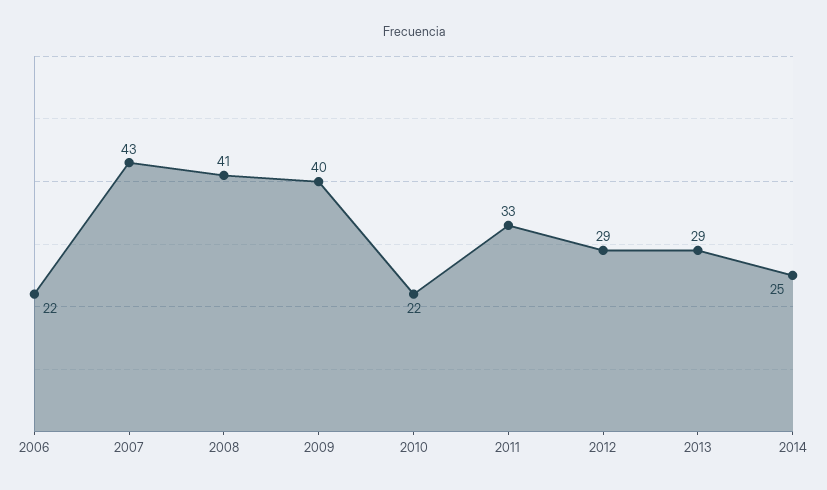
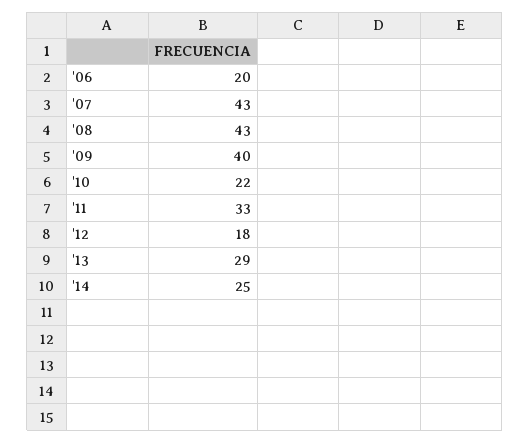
  {
-   "2006": 22,
+   "2006": 20,
    "2007": 43,
-   "2008": 41,
+   "2008": 43,
    "2009": 40,
    "2010": 22,
    "2011": 33,
-   "2012": 29,
+   "2012": 18,
    "2013": 29,
    "2014": 25
  }

